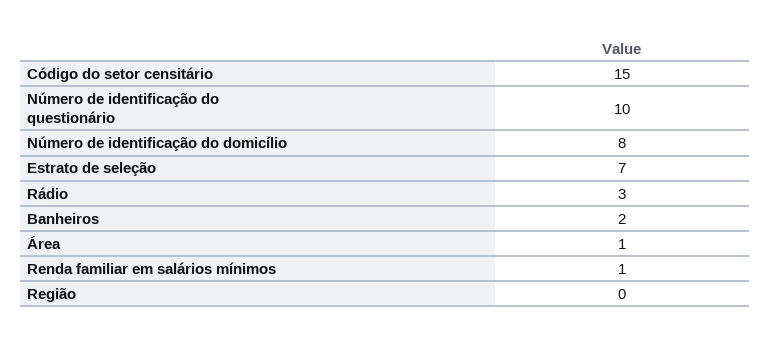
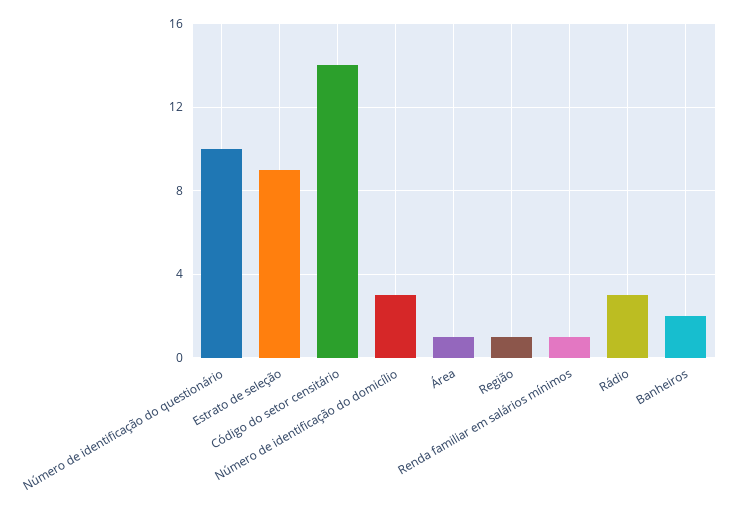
  {
-   "Código do setor censitário": 15,
+   "Código do setor censitário": 14,
    "Número de identificação do questionário": 10,
-   "Número de identificação do domicílio": 8,
+   "Número de identificação do domicílio": 3,
-   "Estrato de seleção": 7,
+   "Estrato de seleção": 9,
    "Rádio": 3,
    "Banheiros": 2,
    "Área": 1,
    "Renda familiar em salários mínimos": 1,
-   "Região": 0
+   "Região": 1
  }

